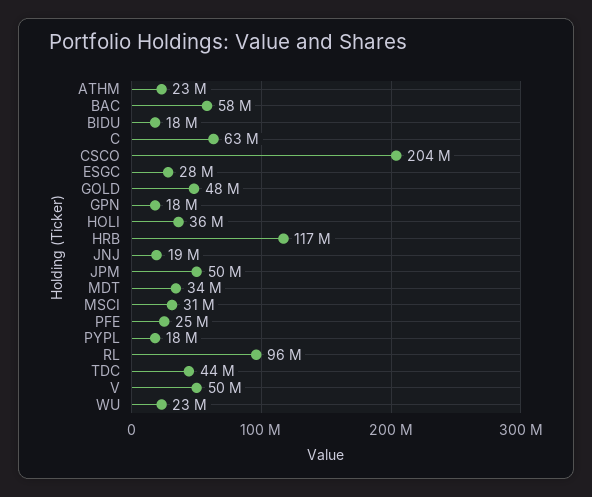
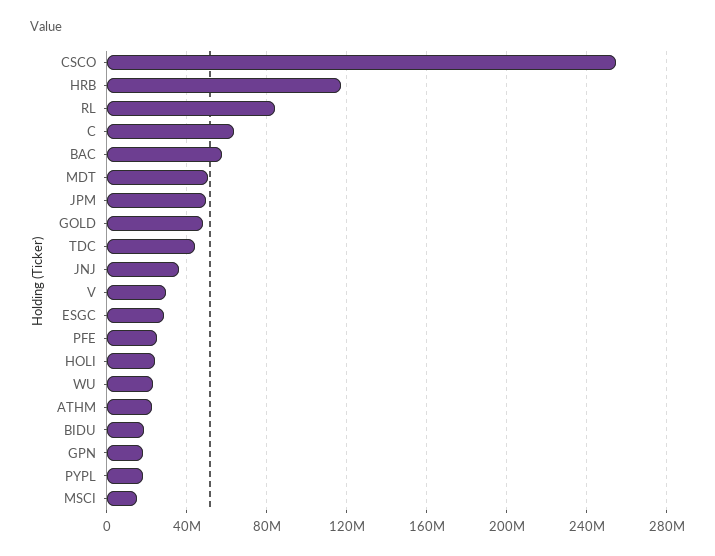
  {
    "ATHM": 23000000,
    "BAC": 58000000,
    "BIDU": 18000000,
    "C": 63000000,
-   "CSCO": 204000000,
+   "CSCO": 255000000,
    "ESGC": 28000000,
    "GOLD": 48000000,
    "GPN": 18000000,
-   "HOLI": 36000000,
+   "HOLI": 25000000,
    "HRB": 117000000,
-   "JNJ": 19000000,
+   "JNJ": 35000000,
    "JPM": 50000000,
-   "MDT": 34000000,
+   "MDT": 50000000,
-   "MSCI": 31000000,
+   "MSCI": 15000000,
    "PFE": 25000000,
    "PYPL": 18000000,
-   "RL": 96000000,
+   "RL": 85000000,
    "TDC": 44000000,
-   "V": 50000000,
+   "V": 30000000,
    "WU": 23000000
  }

